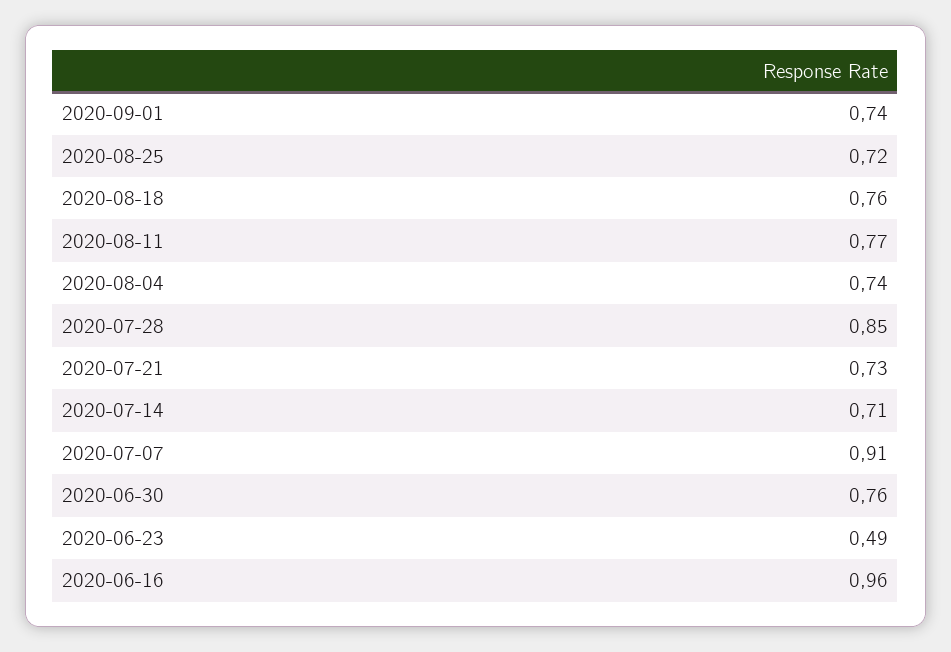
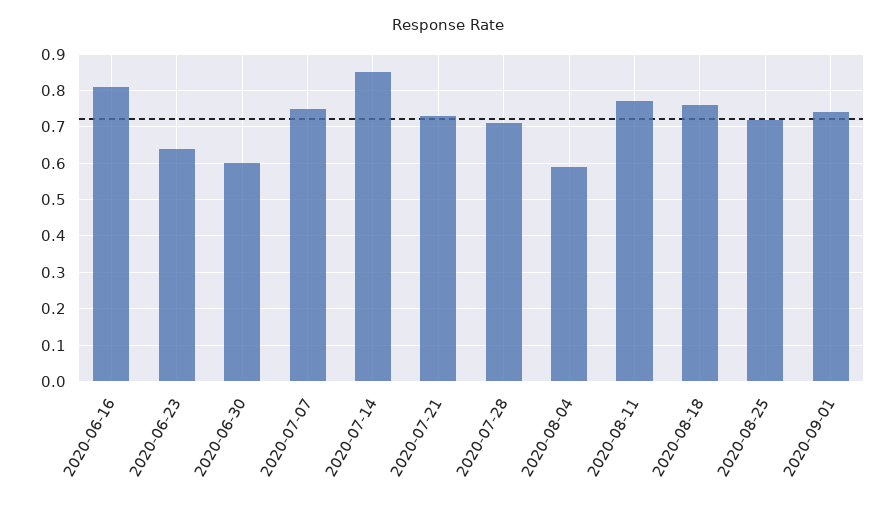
  {
    "2020-09-01": 0.74,
    "2020-08-25": 0.72,
    "2020-08-18": 0.76,
    "2020-08-11": 0.77,
-   "2020-08-04": 0.74,
+   "2020-08-04": 0.6,
-   "2020-07-28": 0.85,
+   "2020-07-28": 0.7,
    "2020-07-21": 0.73,
-   "2020-07-14": 0.71,
+   "2020-07-14": 0.85,
-   "2020-07-07": 0.91,
+   "2020-07-07": 0.75,
-   "2020-06-30": 0.76,
+   "2020-06-30": 0.6,
-   "2020-06-23": 0.49,
+   "2020-06-23": 0.65,
-   "2020-06-16": 0.96
+   "2020-06-16": 0.8
  }

